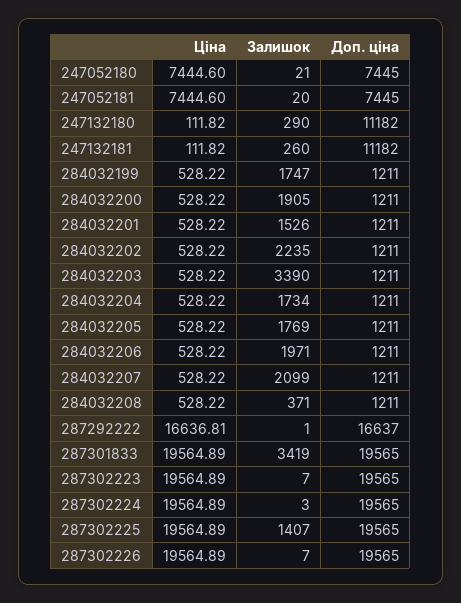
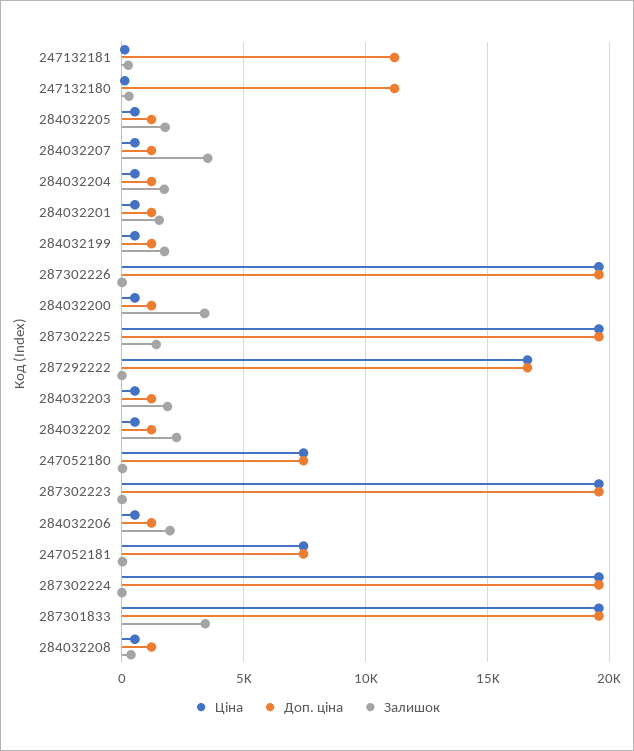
  {
    "Ціна": {
      "247052180": 7444.6,
      "247052181": 7444.6,
      "247132180": 111.82,
      "247132181": 111.82,
      "284032199": 528.22,
      "284032200": 528.22,
      "284032201": 528.22,
      "284032202": 528.22,
      "284032203": 528.22,
      "284032204": 528.22,
      "284032205": 528.22,
      "284032206": 528.22,
      "284032207": 528.22,
      "284032208": 528.22,
      "287292222": 16636.81,
      "287301833": 19564.89,
      "287302223": 19564.89,
      "287302224": 19564.89,
      "287302225": 19564.89,
      "287302226": 19564.89
    },
    "Залишок": {
      "247052180": 21,
      "247052181": 20,
      "247132180": 290,
      "247132181": 260,
      "284032199": 1747,
-     "284032200": 1905,
+     "284032200": 3500,
      "284032201": 1526,
      "284032202": 2235,
-     "284032203": 3390,
+     "284032203": 2000,
      "284032204": 1734,
      "284032205": 1769,
      "284032206": 1971,
-     "284032207": 2099,
+     "284032207": 3500,
      "284032208": 371,
      "287292222": 1,
      "287301833": 3419,
      "287302223": 7,
      "287302224": 3,
      "287302225": 1407,
      "287302226": 7
    },
    "Доп. ціна": {
      "247052180": 7445,
      "247052181": 7445,
      "247132180": 11182,
      "247132181": 11182,
      "284032199": 1211,
      "284032200": 1211,
      "284032201": 1211,
      "284032202": 1211,
      "284032203": 1211,
      "284032204": 1211,
      "284032205": 1211,
      "284032206": 1211,
      "284032207": 1211,
      "284032208": 1211,
      "287292222": 16637,
      "287301833": 19565,
      "287302223": 19565,
      "287302224": 19565,
      "287302225": 19565,
      "287302226": 19565
    }
  }

